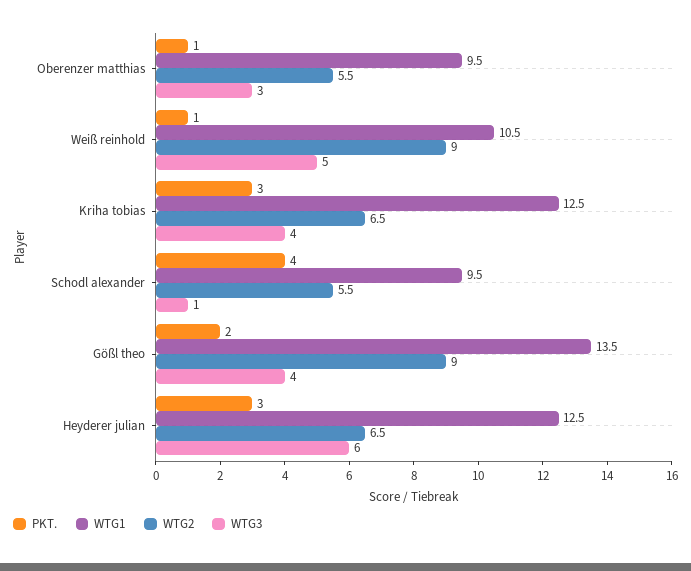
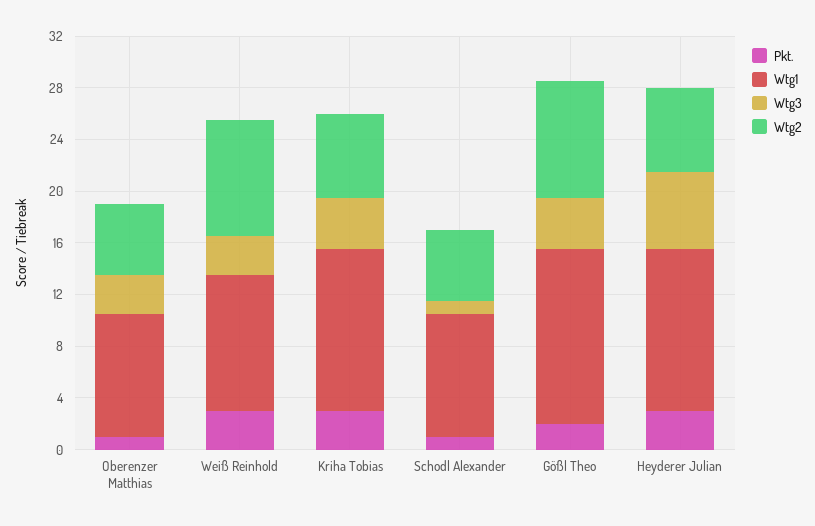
  {
    "PKT.": {
      "Oberenzer matthias": 1,
-     "Weiß reinhold": 1,
+     "Weiß reinhold": 3,
      "Kriha tobias": 3,
-     "Schodl alexander": 4,
+     "Schodl alexander": 1,
      "Gößl theo": 2,
      "Heyderer julian": 3
    },
    "WTG1": {
      "Oberenzer matthias": 9.5,
      "Weiß reinhold": 10.5,
      "Kriha tobias": 12.5,
      "Schodl alexander": 9.5,
      "Gößl theo": 13.5,
      "Heyderer julian": 12.5
    },
    "WTG2": {
      "Oberenzer matthias": 5.5,
      "Weiß reinhold": 9,
      "Kriha tobias": 6.5,
      "Schodl alexander": 5.5,
      "Gößl theo": 9,
      "Heyderer julian": 6.5
    },
    "WTG3": {
      "Oberenzer matthias": 3,
-     "Weiß reinhold": 5,
+     "Weiß reinhold": 3,
      "Kriha tobias": 4,
      "Schodl alexander": 1,
      "Gößl theo": 4,
      "Heyderer julian": 6
    }
  }

